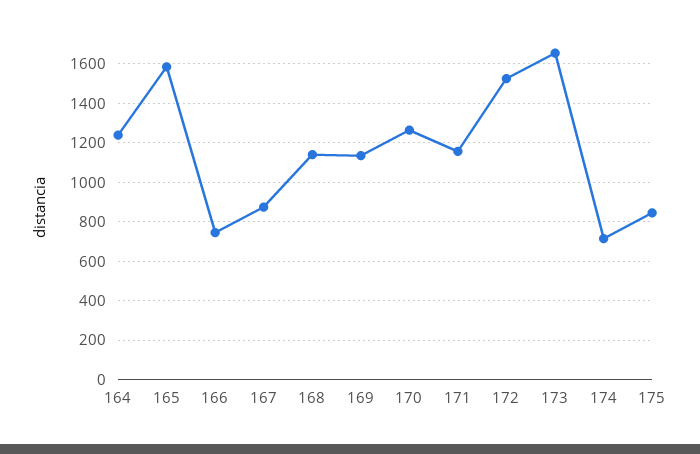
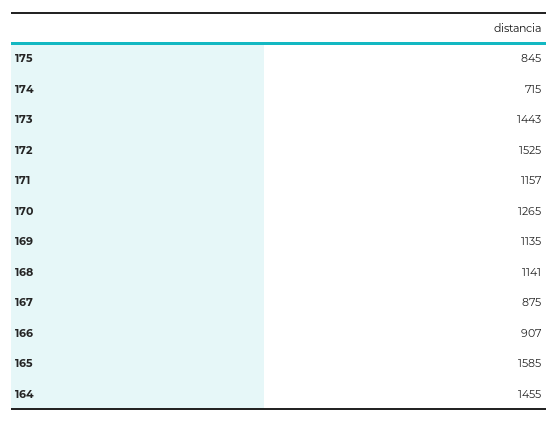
  {
-   "164": 1250,
+   "164": 1455,
    "165": 1585,
-   "166": 750,
+   "166": 907,
    "167": 875,
    "168": 1141,
    "169": 1135,
    "170": 1265,
    "171": 1157,
    "172": 1525,
-   "173": 1650,
+   "173": 1443,
    "174": 715,
    "175": 845
  }

